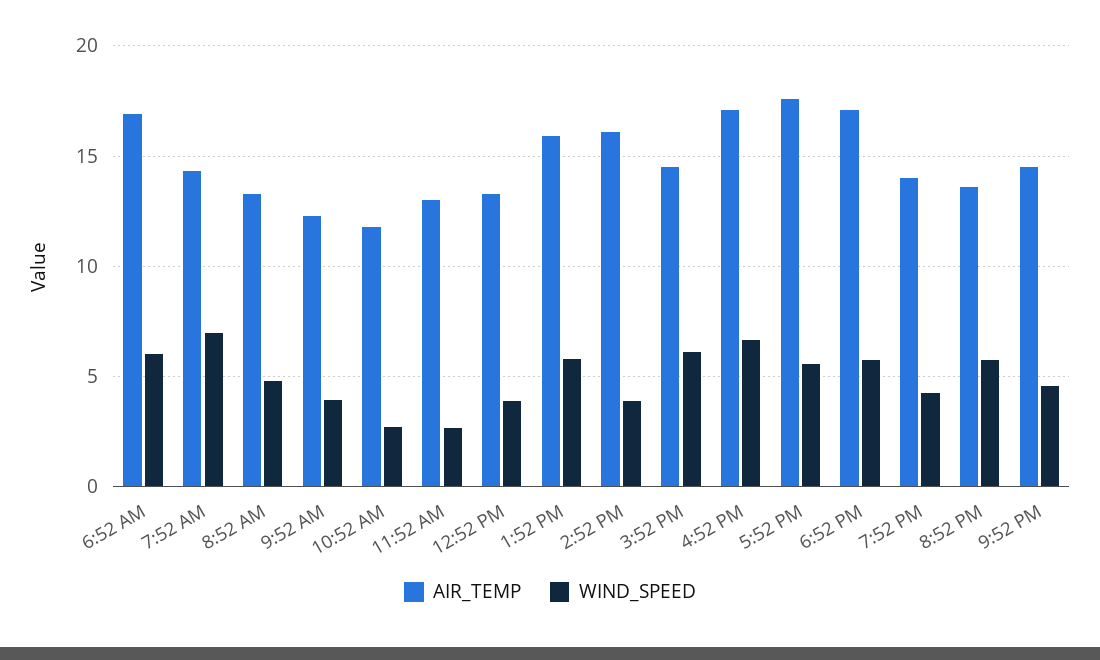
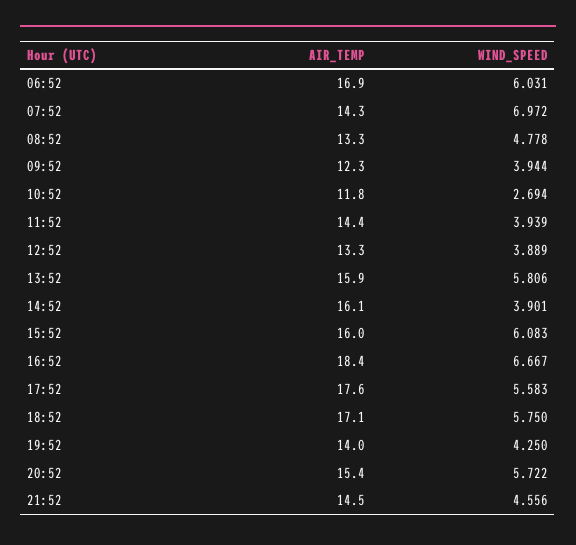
  {
    "AIR_TEMP": {
      "6:52 AM": 16.9,
      "7:52 AM": 14.3,
      "8:52 AM": 13.3,
      "9:52 AM": 12.3,
      "10:52 AM": 11.8,
-     "11:52 AM": 13,
+     "11:52 AM": 14.4,
      "12:52 PM": 13.3,
      "1:52 PM": 15.9,
      "2:52 PM": 16.1,
-     "3:52 PM": 14.5,
+     "3:52 PM": 16,
-     "4:52 PM": 17,
+     "4:52 PM": 18.4,
      "5:52 PM": 17.6,
      "6:52 PM": 17.1,
      "7:52 PM": 14,
-     "8:52 PM": 13.5,
+     "8:52 PM": 15.4,
      "9:52 PM": 14.5
    },
    "WIND_SPEED": {
      "6:52 AM": 6.031,
      "7:52 AM": 6.972,
      "8:52 AM": 4.778,
      "9:52 AM": 3.944,
      "10:52 AM": 2.694,
-     "11:52 AM": 2.5,
+     "11:52 AM": 3.939,
      "12:52 PM": 3.889,
      "1:52 PM": 5.806,
      "2:52 PM": 3.901,
      "3:52 PM": 6.083,
      "4:52 PM": 6.667,
      "5:52 PM": 5.583,
      "6:52 PM": 5.75,
      "7:52 PM": 4.25,
      "8:52 PM": 5.722,
      "9:52 PM": 4.556
    }
  }

